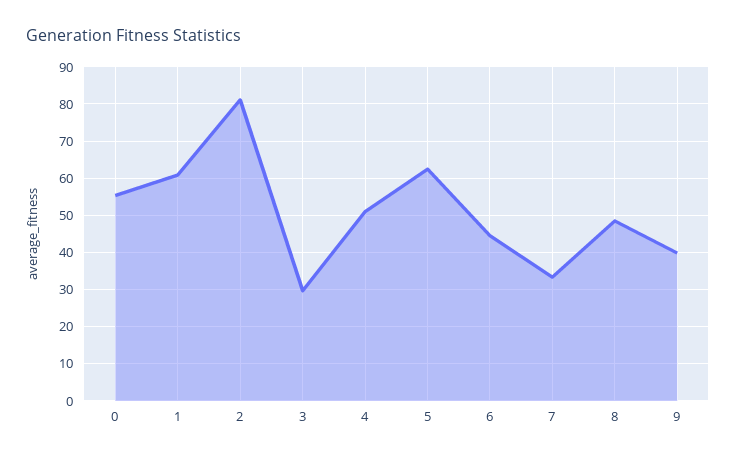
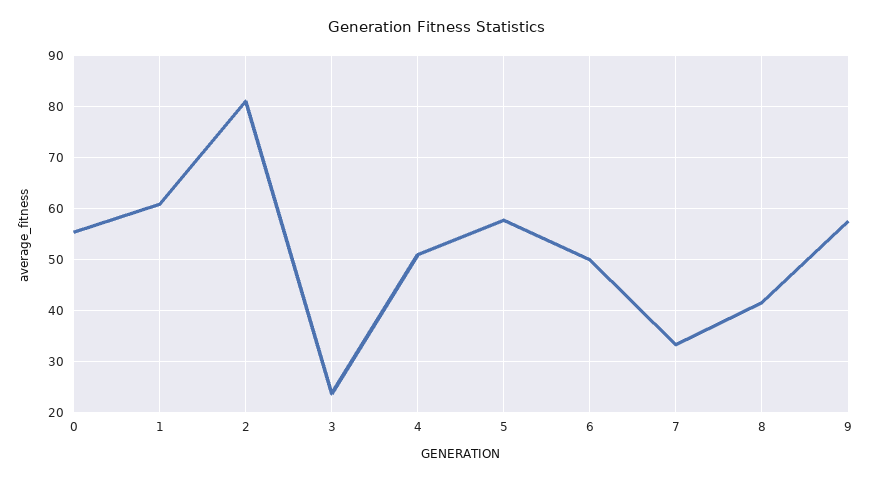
  {
    "0": 56,
    "1": 60,
    "2": 82,
-   "3": 30,
+   "3": 24,
    "4": 52,
-   "5": 62,
+   "5": 58,
-   "6": 44,
+   "6": 50,
    "7": 34,
-   "8": 48,
+   "8": 42,
-   "9": 40
+   "9": 58
  }

